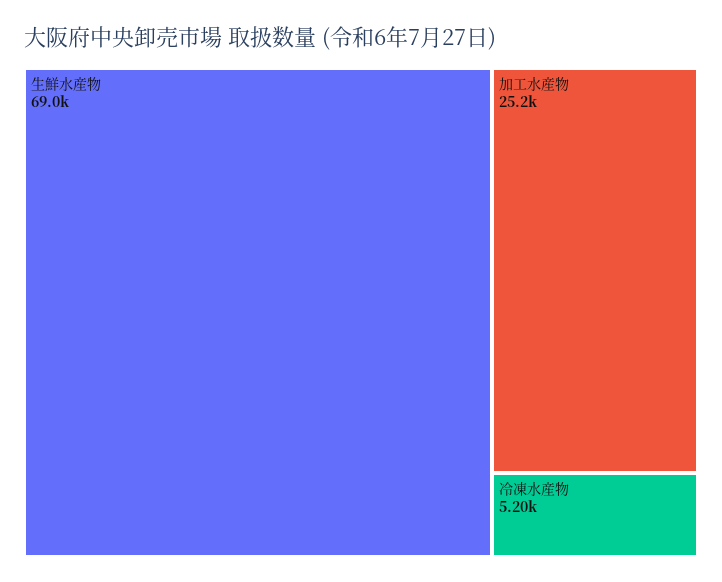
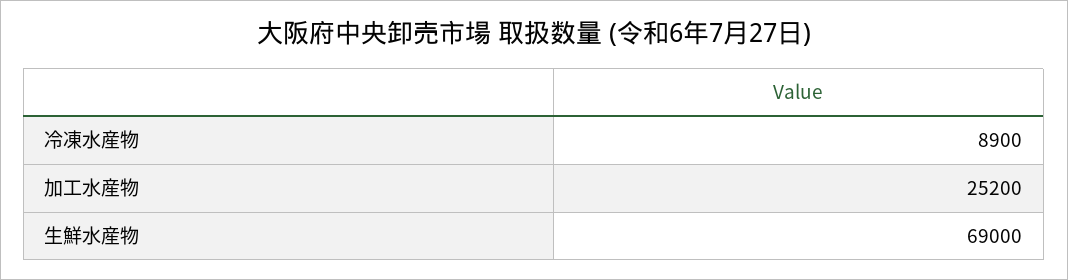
  {
    "生鮮水産物": 69000,
    "加工水産物": 25200,
-   "冷凍水産物": 5200
+   "冷凍水産物": 8900
  }

